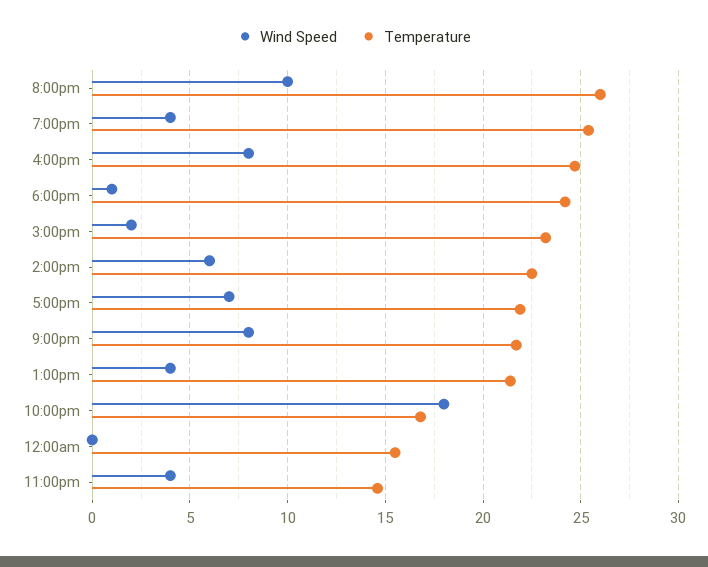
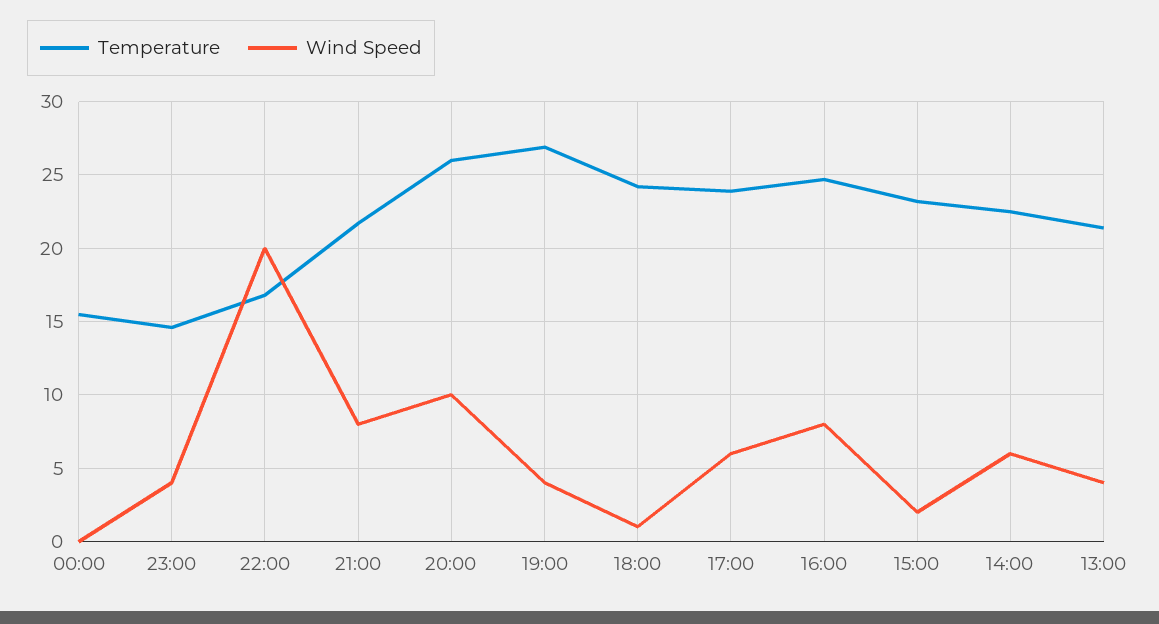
  {
    "Wind Speed": {
      "8:00pm": 10,
      "7:00pm": 4,
      "4:00pm": 8,
      "6:00pm": 1,
      "3:00pm": 2,
      "2:00pm": 6,
-     "5:00pm": 7,
+     "5:00pm": 6,
      "9:00pm": 8,
      "1:00pm": 4,
-     "10:00pm": 18,
+     "10:00pm": 20,
      "12:00am": 0,
      "11:00pm": 4
    },
    "Temperature": {
      "8:00pm": 26,
-     "7:00pm": 25.5,
+     "7:00pm": 27,
      "4:00pm": 24.5,
      "6:00pm": 24,
      "3:00pm": 23,
      "2:00pm": 22.5,
-     "5:00pm": 22,
+     "5:00pm": 24,
      "9:00pm": 21.5,
      "1:00pm": 21.5,
      "10:00pm": 17,
      "12:00am": 15.5,
      "11:00pm": 14.5
    }
  }

